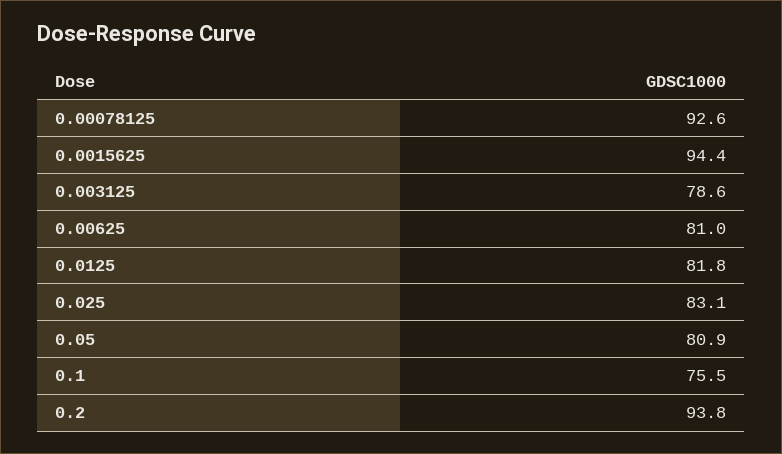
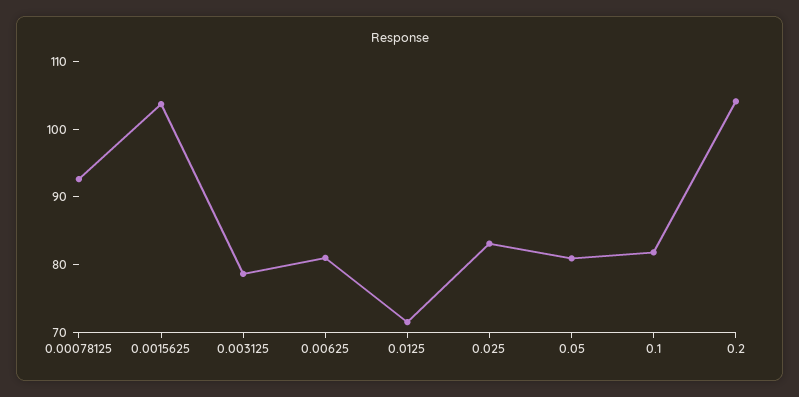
  {
    "0.00078125": 92.6,
-   "0.0015625": 94.4,
+   "0.0015625": 104,
    "0.003125": 78.6,
    "0.00625": 81,
-   "0.0125": 81.8,
+   "0.0125": 72,
    "0.025": 83.1,
    "0.05": 80.9,
-   "0.1": 75.5,
+   "0.1": 82,
-   "0.2": 93.8
+   "0.2": 104
  }

